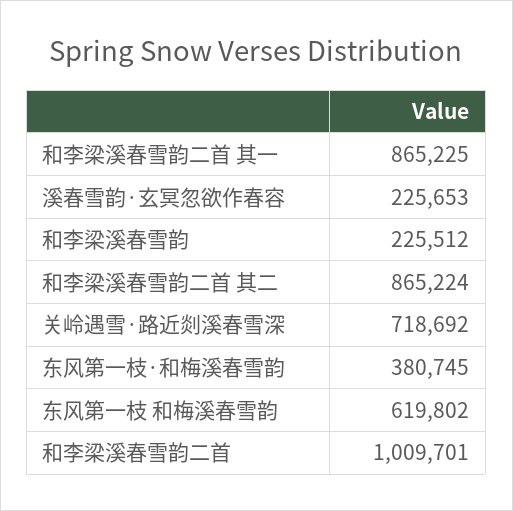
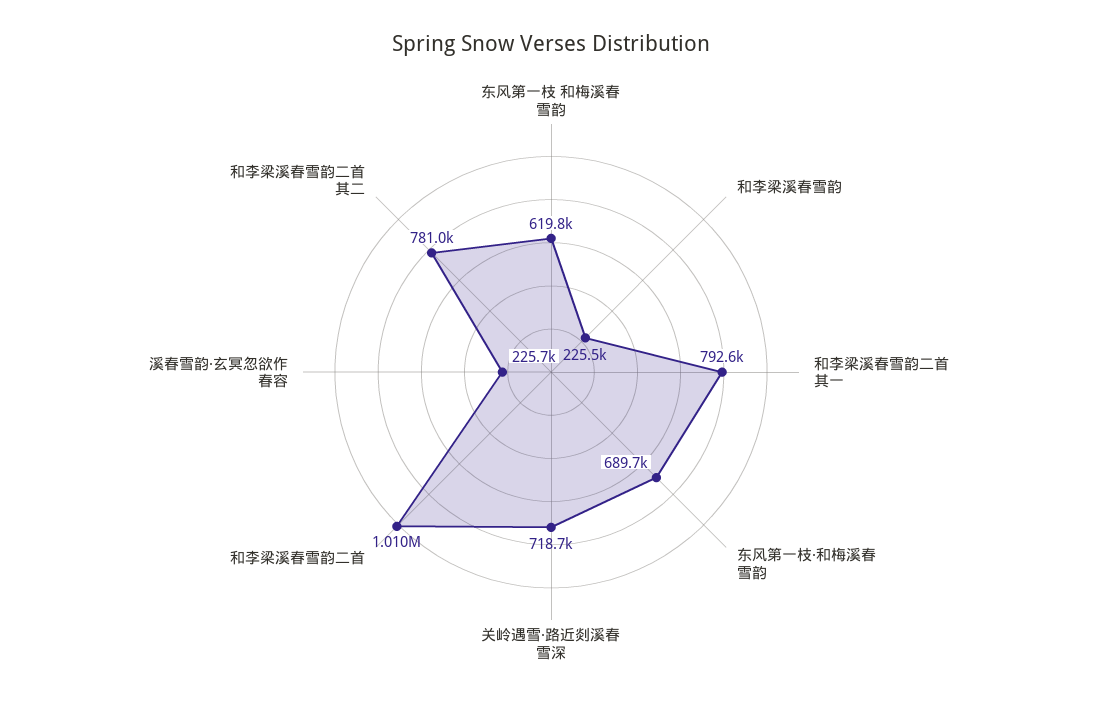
  {
-   "和李梁溪春雪韵二首 其一": 865225,
+   "和李梁溪春雪韵二首 其一": 792600,
    "溪春雪韵·玄冥忽欲作春容": 225653,
    "和李梁溪春雪韵": 225512,
-   "和李梁溪春雪韵二首 其二": 865224,
+   "和李梁溪春雪韵二首 其二": 781000,
    "关岭遇雪·路近剡溪春雪深": 718692,
-   "东风第一枝·和梅溪春雪韵": 380745,
+   "东风第一枝·和梅溪春雪韵": 689700,
    "东风第一枝 和梅溪春雪韵": 619802,
    "和李梁溪春雪韵二首": 1009701
  }

